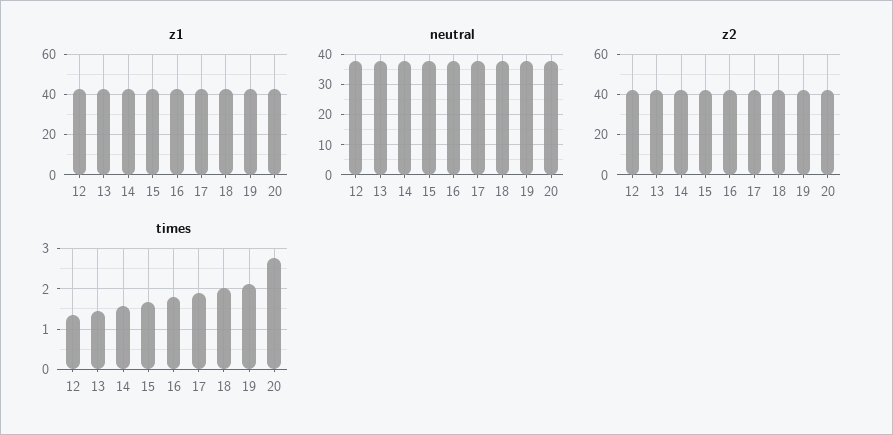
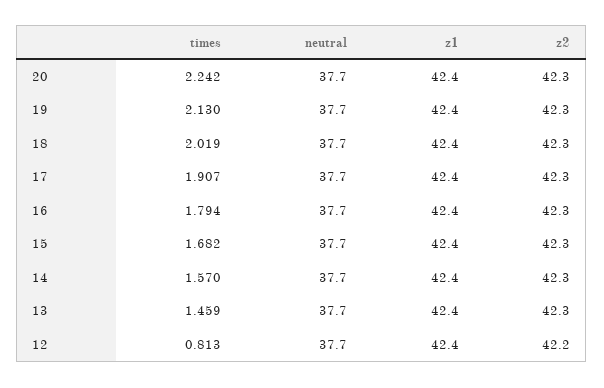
  {
    "z1": {
      "12": 42.4,
      "13": 42.4,
      "14": 42.4,
      "15": 42.4,
      "16": 42.4,
      "17": 42.4,
      "18": 42.4,
      "19": 42.4,
      "20": 42.4
    },
    "neutral": {
      "12": 37.7,
      "13": 37.7,
      "14": 37.7,
      "15": 37.7,
      "16": 37.7,
      "17": 37.7,
      "18": 37.7,
      "19": 37.7,
      "20": 37.7
    },
    "z2": {
      "12": 42.2,
      "13": 42.3,
      "14": 42.3,
      "15": 42.3,
      "16": 42.3,
      "17": 42.3,
      "18": 42.3,
      "19": 42.3,
      "20": 42.3
    },
    "times": {
-     "12": 1.4,
+     "12": 0.813,
      "13": 1.459,
      "14": 1.57,
      "15": 1.682,
      "16": 1.794,
      "17": 1.907,
      "18": 2.019,
      "19": 2.13,
-     "20": 2.8
+     "20": 2.242
    }
  }

